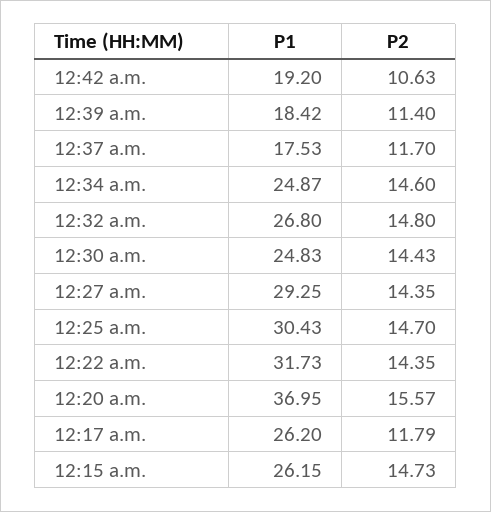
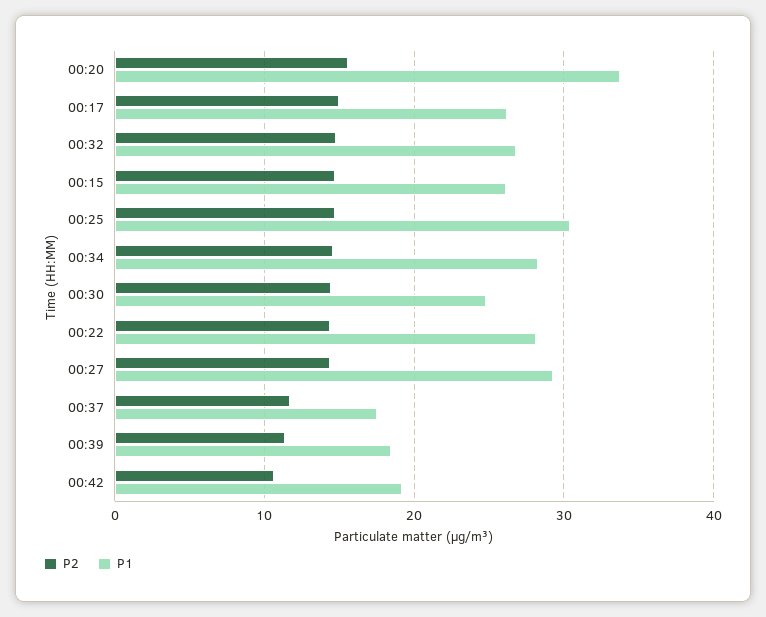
  {
    "P1": {
      "12:42 a.m.": 19.2,
      "12:39 a.m.": 18.42,
      "12:37 a.m.": 17.53,
-     "12:34 a.m.": 24.87,
+     "12:34 a.m.": 28,
      "12:32 a.m.": 26.8,
      "12:30 a.m.": 24.83,
      "12:27 a.m.": 29.25,
      "12:25 a.m.": 30.43,
-     "12:22 a.m.": 31.73,
+     "12:22 a.m.": 28,
-     "12:20 a.m.": 36.95,
+     "12:20 a.m.": 34,
      "12:17 a.m.": 26.2,
      "12:15 a.m.": 26.15
    },
    "P2": {
      "12:42 a.m.": 10.63,
      "12:39 a.m.": 11.4,
      "12:37 a.m.": 11.7,
      "12:34 a.m.": 14.6,
      "12:32 a.m.": 14.8,
      "12:30 a.m.": 14.43,
      "12:27 a.m.": 14.35,
      "12:25 a.m.": 14.7,
      "12:22 a.m.": 14.35,
      "12:20 a.m.": 15.57,
-     "12:17 a.m.": 11.79,
+     "12:17 a.m.": 15,
      "12:15 a.m.": 14.73
    }
  }

